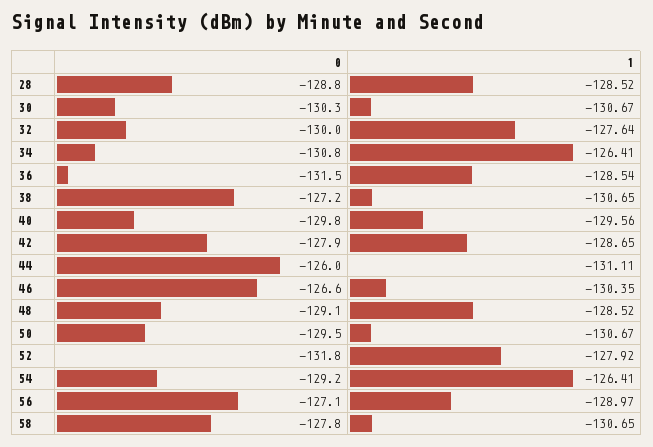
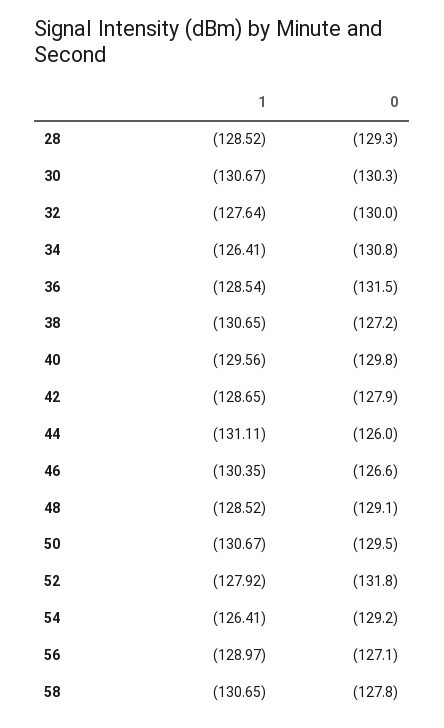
  {
    "0": {
-     "28": -128.8,
+     "28": -129.3,
      "30": -130.3,
      "32": -130,
      "34": -130.8,
      "36": -131.5,
      "38": -127.2,
      "40": -129.8,
      "42": -127.9,
      "44": -126,
      "46": -126.6,
      "48": -129.1,
      "50": -129.5,
      "52": -131.8,
      "54": -129.2,
      "56": -127.1,
      "58": -127.8
    },
    "1": {
      "28": -128.52,
      "30": -130.67,
      "32": -127.64,
      "34": -126.41,
      "36": -128.54,
      "38": -130.65,
      "40": -129.56,
      "42": -128.65,
      "44": -131.11,
      "46": -130.35,
      "48": -128.52,
      "50": -130.67,
      "52": -127.92,
      "54": -126.41,
      "56": -128.97,
      "58": -130.65
    }
  }

